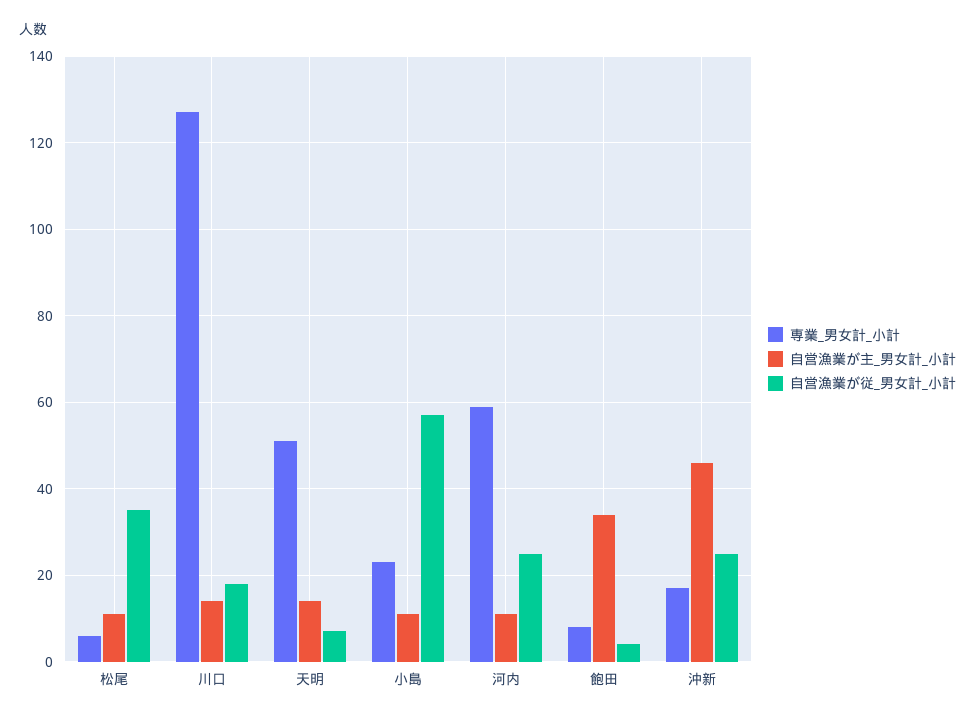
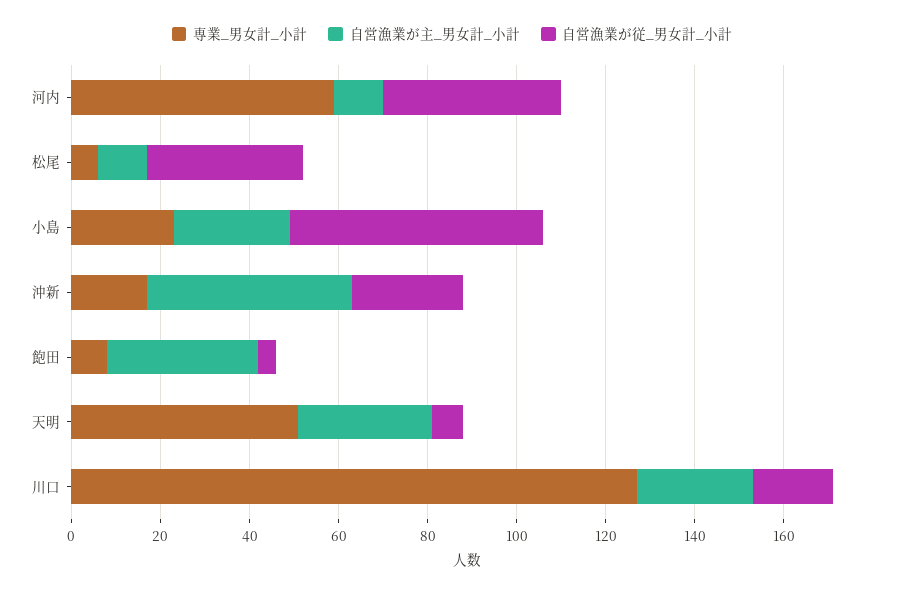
  {
    "専業_男女計_小計": {
      "松尾": 5,
      "川口": 125,
      "天明": 50,
      "小島": 25,
      "河内": 60,
      "飽田": 10,
      "沖新": 15
    },
    "自営漁業が主_男女計_小計": {
      "松尾": 10,
-     "川口": 15,
+     "川口": 25,
-     "天明": 15,
+     "天明": 30,
-     "小島": 10,
+     "小島": 25,
      "河内": 10,
      "飽田": 35,
      "沖新": 45
    },
    "自営漁業が従_男女計_小計": {
      "松尾": 35,
      "川口": 20,
      "天明": 5,
      "小島": 55,
-     "河内": 25,
+     "河内": 40,
      "飽田": 5,
      "沖新": 25
    }
  }

